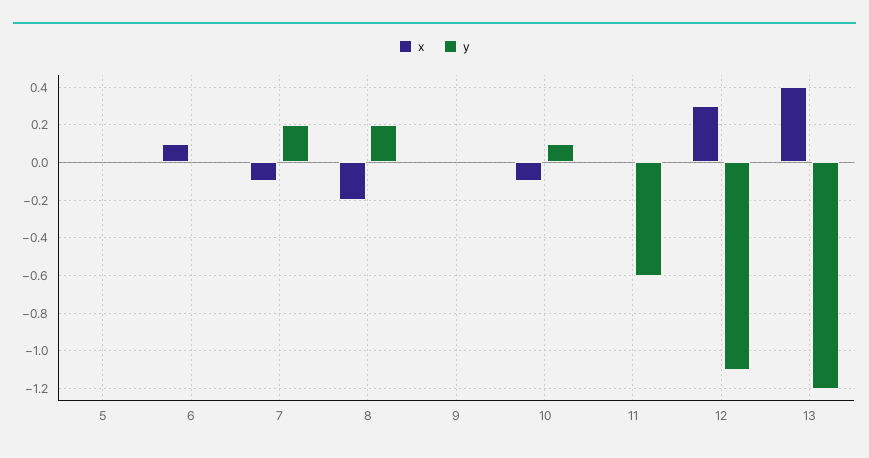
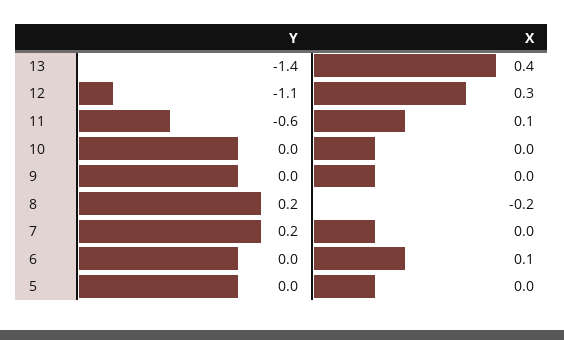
  {
    "x": {
      "5": 0,
      "6": 0.1,
-     "7": -0.1,
+     "7": 0,
      "8": -0.2,
      "9": 0,
-     "10": -0.1,
+     "10": 0,
-     "11": 0,
+     "11": 0.1,
      "12": 0.3,
      "13": 0.4
    },
    "y": {
      "5": 0,
      "6": 0,
      "7": 0.2,
      "8": 0.2,
      "9": 0,
-     "10": 0.1,
+     "10": 0,
      "11": -0.6,
      "12": -1.1,
-     "13": -1.2
+     "13": -1.4
    }
  }

